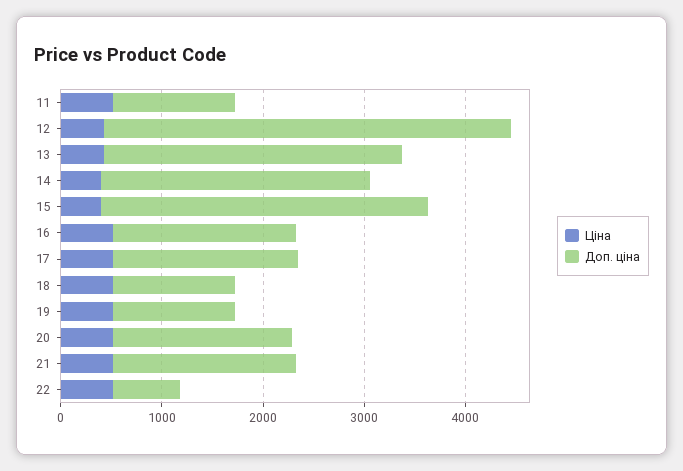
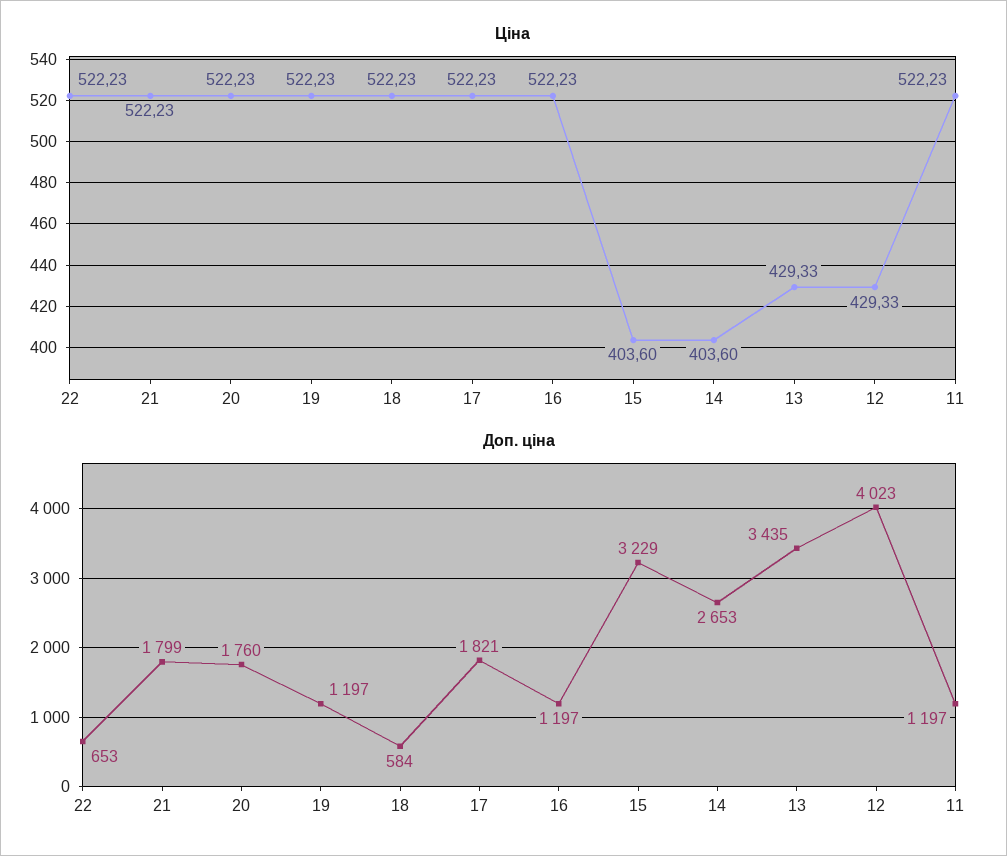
  {
    "Ціна": {
      "11": 522.23,
      "12": 429.33,
      "13": 429.33,
      "14": 403.6,
      "15": 403.6,
      "16": 522.23,
      "17": 522.23,
      "18": 522.23,
      "19": 522.23,
      "20": 522.23,
      "21": 522.23,
      "22": 522.23
    },
    "Доп. ціна": {
      "11": 1197,
      "12": 4023,
-     "13": 3000,
+     "13": 3435,
      "14": 2653,
      "15": 3229,
-     "16": 1800,
+     "16": 1197,
      "17": 1821,
-     "18": 1200,
+     "18": 584,
      "19": 1197,
      "20": 1760,
      "21": 1799,
      "22": 653
    }
  }

